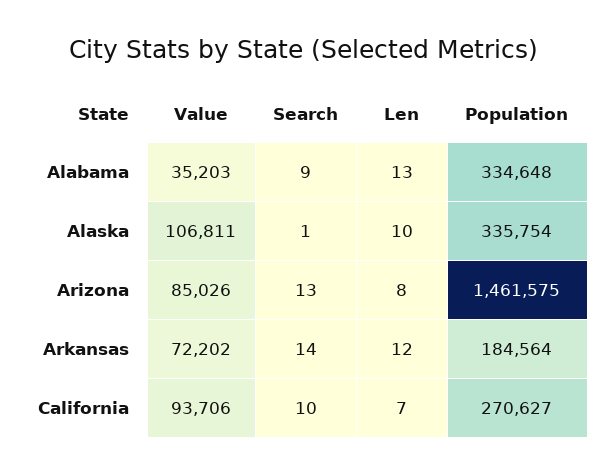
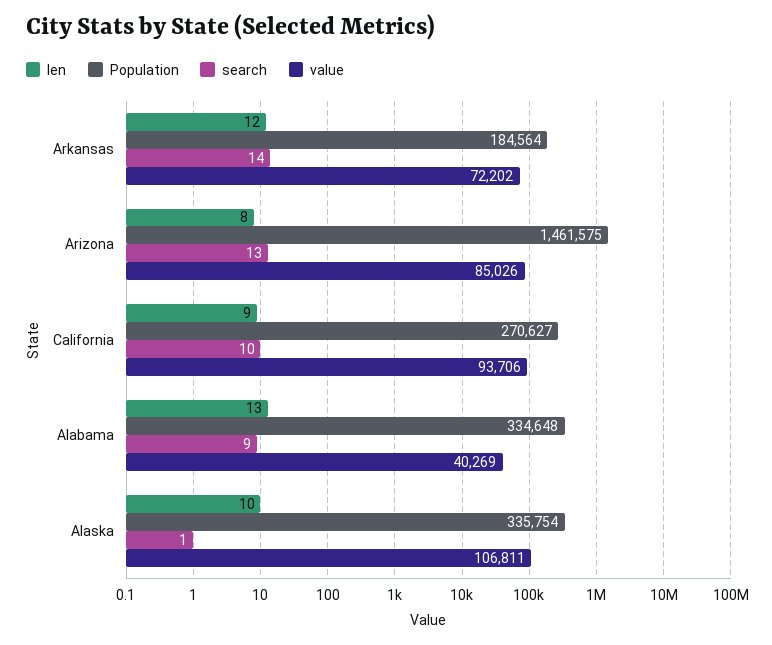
  {
    "Value": {
-     "Alabama": 35203,
+     "Alabama": 40269,
      "Alaska": 106811,
      "Arizona": 85026,
      "Arkansas": 72202,
      "California": 93706
    },
    "Search": {
      "Alabama": 9,
      "Alaska": 1,
      "Arizona": 13,
      "Arkansas": 14,
      "California": 10
    },
    "Len": {
      "Alabama": 13,
      "Alaska": 10,
      "Arizona": 8,
      "Arkansas": 12,
-     "California": 7
+     "California": 9
    },
    "Population": {
      "Alabama": 334648,
      "Alaska": 335754,
      "Arizona": 1461575,
      "Arkansas": 184564,
      "California": 270627
    }
  }

